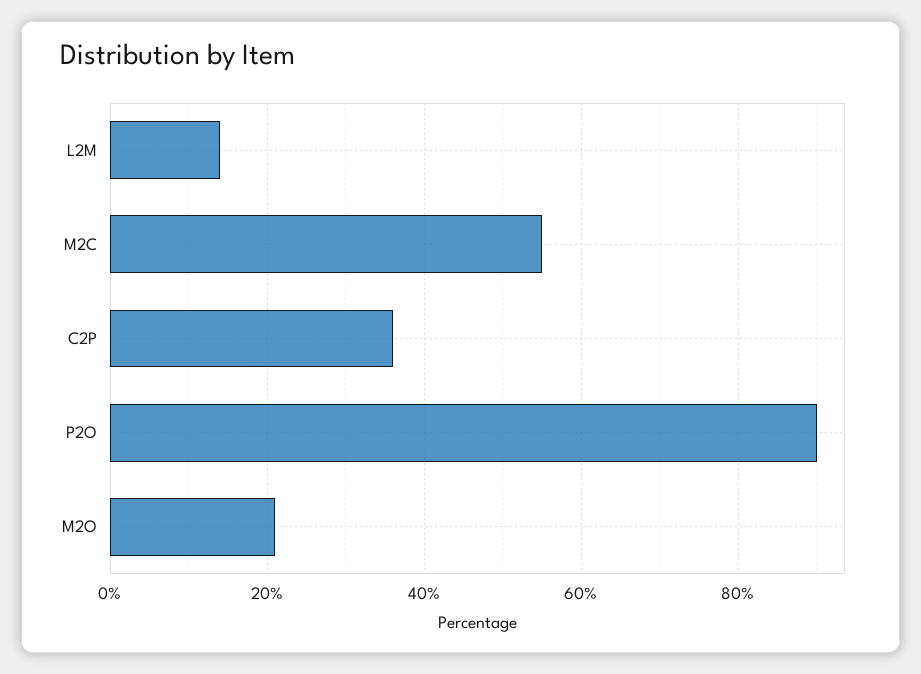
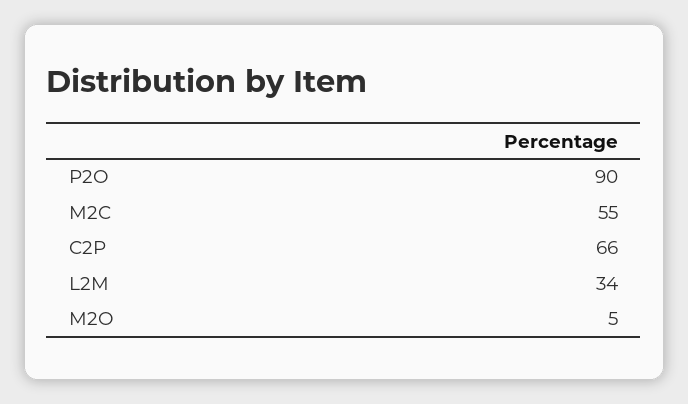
  {
-   "L2M": 15,
+   "L2M": 34,
    "M2C": 55,
-   "C2P": 35,
+   "C2P": 66,
    "P2O": 90,
-   "M2O": 20
+   "M2O": 5
  }

